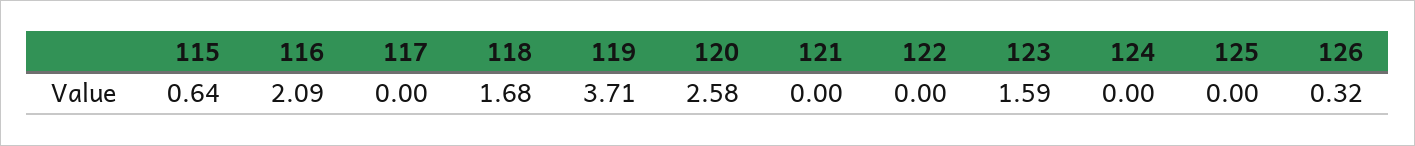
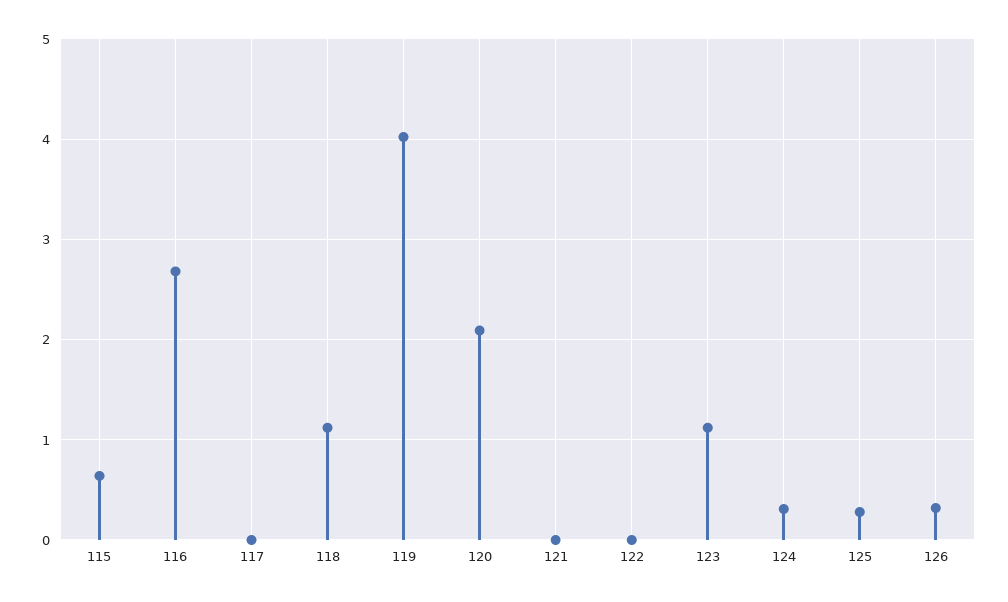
  {
    "115": 0.64,
-   "116": 2.09,
+   "116": 2.7,
    "117": 0,
-   "118": 1.68,
+   "118": 1.1,
-   "119": 3.71,
+   "119": 4,
-   "120": 2.58,
+   "120": 2.1,
    "121": 0,
    "122": 0,
-   "123": 1.59,
+   "123": 1.1,
-   "124": 0,
+   "124": 0.3,
-   "125": 0,
+   "125": 0.3,
    "126": 0.32
  }

